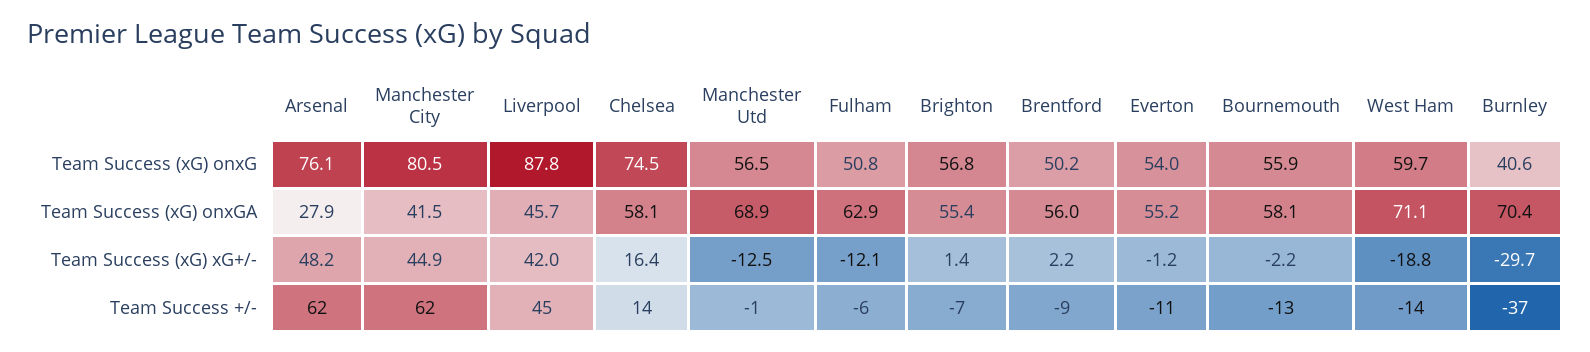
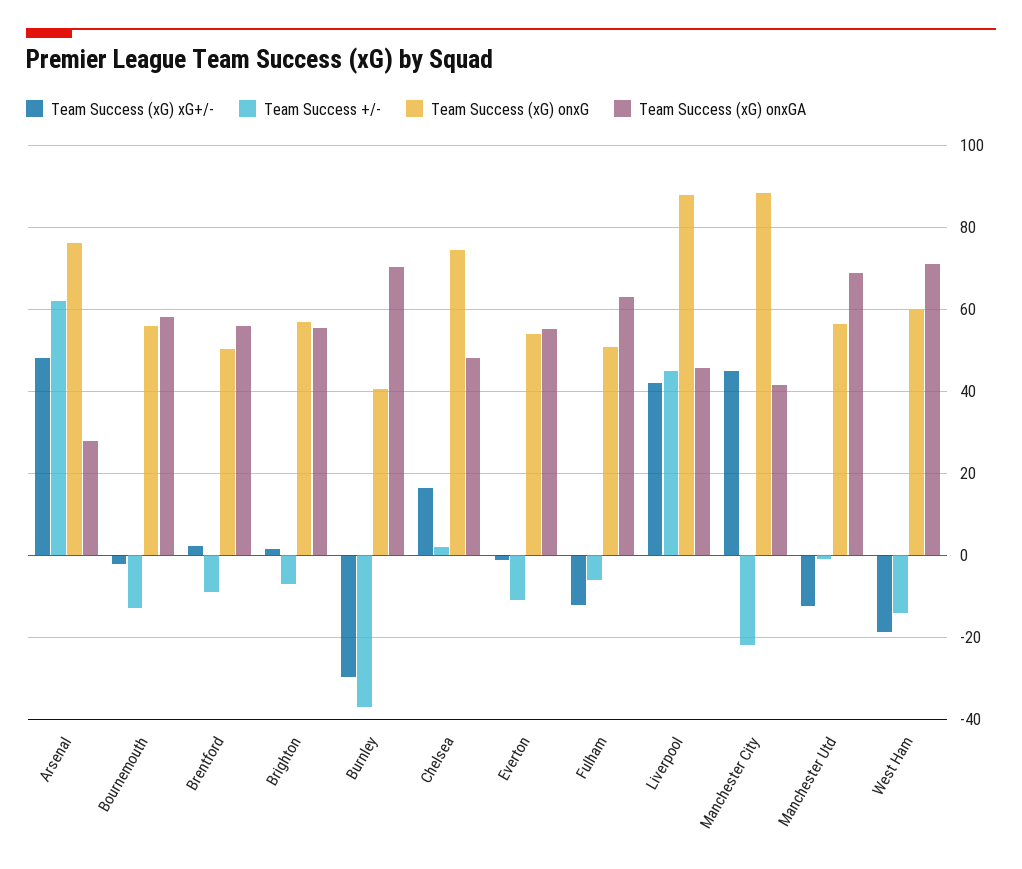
  {
    "Team Success (xG) onxG": {
      "Arsenal": 76.1,
-     "Manchester City": 80.5,
+     "Manchester City": 88,
      "Liverpool": 87.8,
      "Chelsea": 74.5,
      "Manchester Utd": 56.5,
      "Fulham": 50.8,
      "Brighton": 56.8,
      "Brentford": 50.2,
      "Everton": 54,
      "Bournemouth": 55.9,
      "West Ham": 59.7,
      "Burnley": 40.6
    },
    "Team Success (xG) onxGA": {
      "Arsenal": 27.9,
      "Manchester City": 41.5,
      "Liverpool": 45.7,
-     "Chelsea": 58.1,
+     "Chelsea": 48,
      "Manchester Utd": 68.9,
      "Fulham": 62.9,
      "Brighton": 55.4,
      "Brentford": 56,
      "Everton": 55.2,
      "Bournemouth": 58.1,
      "West Ham": 71.1,
      "Burnley": 70.4
    },
    "Team Success (xG) xG+/-": {
      "Arsenal": 48.2,
      "Manchester City": 44.9,
      "Liverpool": 42,
      "Chelsea": 16.4,
      "Manchester Utd": -12.5,
      "Fulham": -12.1,
      "Brighton": 1.4,
      "Brentford": 2.2,
      "Everton": -1.2,
      "Bournemouth": -2.2,
      "West Ham": -18.8,
      "Burnley": -29.7
    },
    "Team Success +/-": {
      "Arsenal": 62,
-     "Manchester City": 62,
+     "Manchester City": -22,
      "Liverpool": 45,
-     "Chelsea": 14,
+     "Chelsea": 2,
      "Manchester Utd": -1,
      "Fulham": -6,
      "Brighton": -7,
      "Brentford": -9,
      "Everton": -11,
      "Bournemouth": -13,
      "West Ham": -14,
      "Burnley": -37
    }
  }

